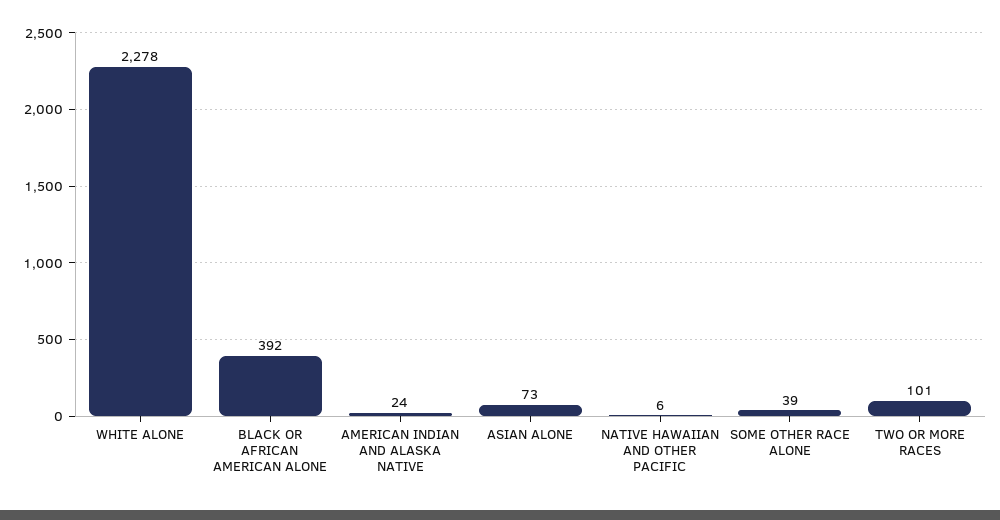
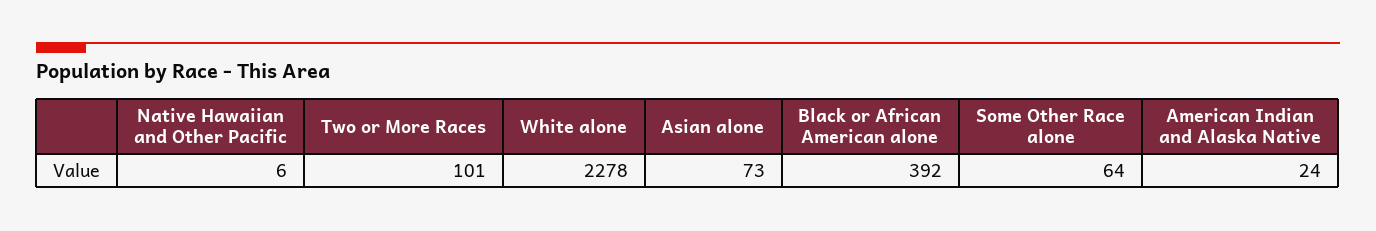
  {
    "WHITE ALONE": 2278,
    "BLACK OR AFRICAN AMERICAN ALONE": 392,
    "AMERICAN INDIAN AND ALASKA NATIVE": 24,
    "ASIAN ALONE": 73,
    "NATIVE HAWAIIAN AND OTHER PACIFIC": 6,
-   "SOME OTHER RACE ALONE": 39,
+   "SOME OTHER RACE ALONE": 64,
    "TWO OR MORE RACES": 101
  }

